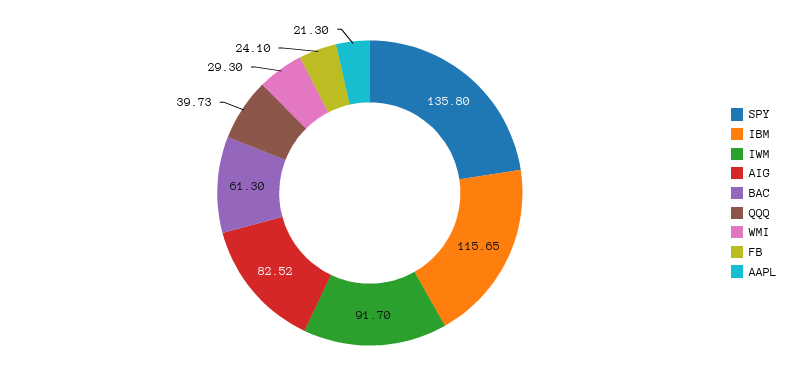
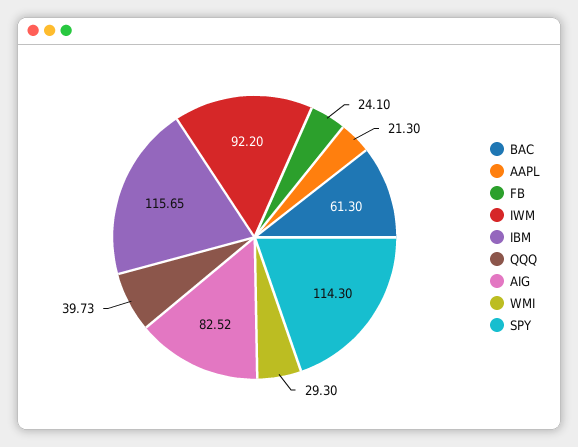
  {
-   "SPY": 135.8,
+   "SPY": 114.3,
    "IBM": 115.65,
-   "IWM": 91.7,
+   "IWM": 92.2,
    "AIG": 82.52,
    "BAC": 61.3,
    "QQQ": 39.73,
    "WMI": 29.3,
    "FB": 24.1,
    "AAPL": 21.3
  }

